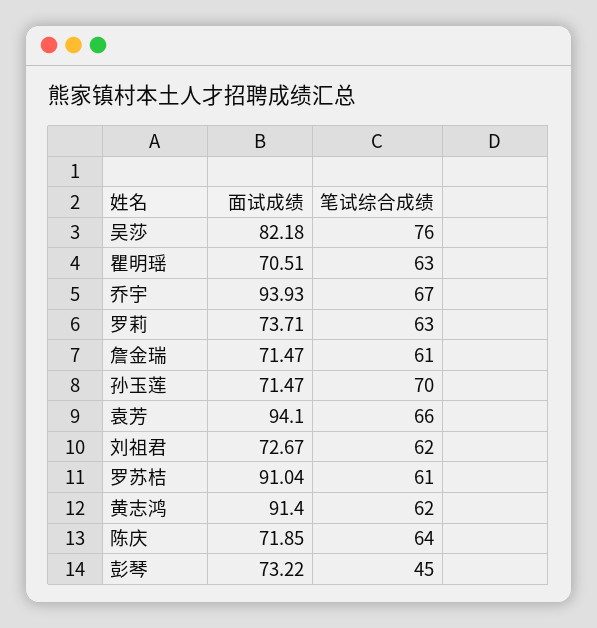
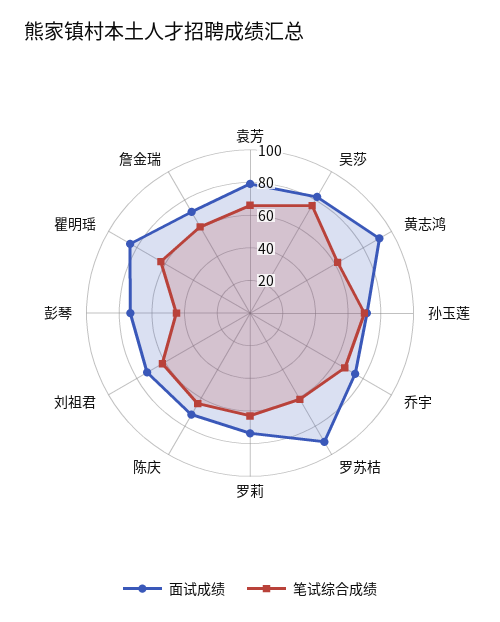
  {
    "面试成绩": {
      "吴莎": 82.18,
-     "瞿明瑶": 70.51,
+     "瞿明瑶": 85,
-     "乔宇": 93.93,
+     "乔宇": 75,
      "罗莉": 73.71,
      "詹金瑞": 71.47,
      "孙玉莲": 71.47,
-     "袁芳": 94.1,
+     "袁芳": 80,
      "刘祖君": 72.67,
      "罗苏桔": 91.04,
      "黄志鸿": 91.4,
      "陈庆": 71.85,
      "彭琴": 73.22
    },
    "笔试综合成绩": {
      "吴莎": 76,
      "瞿明瑶": 63,
      "乔宇": 67,
      "罗莉": 63,
      "詹金瑞": 61,
      "孙玉莲": 70,
      "袁芳": 66,
      "刘祖君": 62,
      "罗苏桔": 61,
      "黄志鸿": 62,
      "陈庆": 64,
      "彭琴": 45
    }
  }

